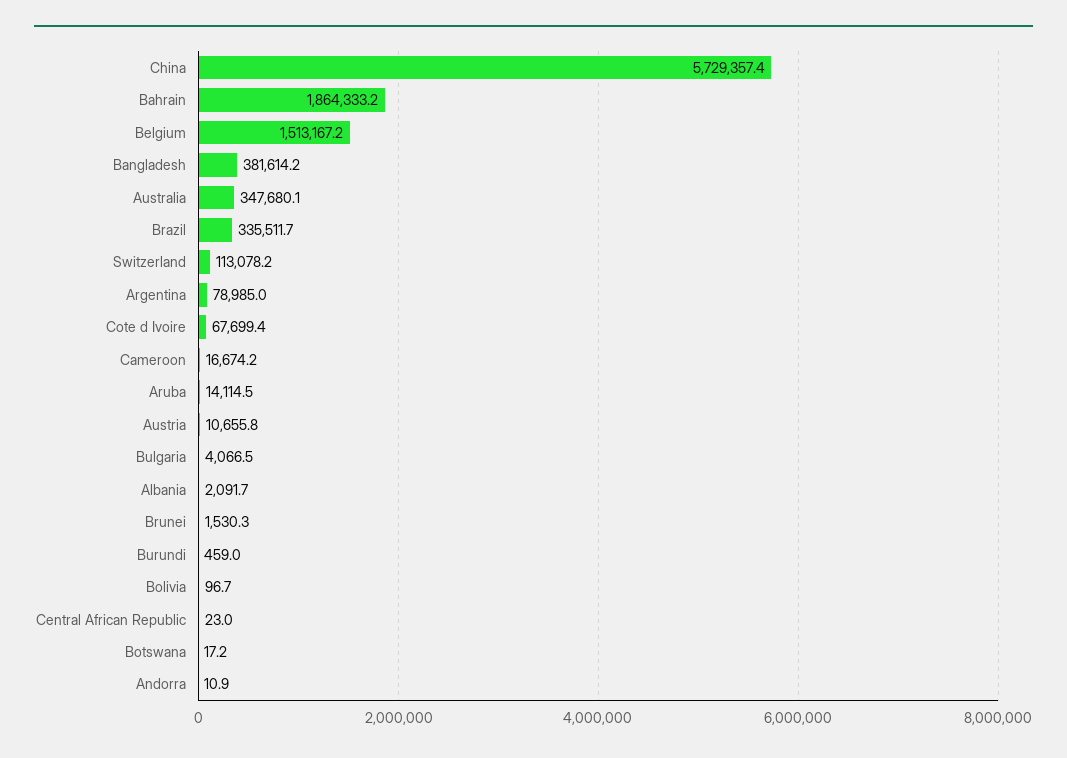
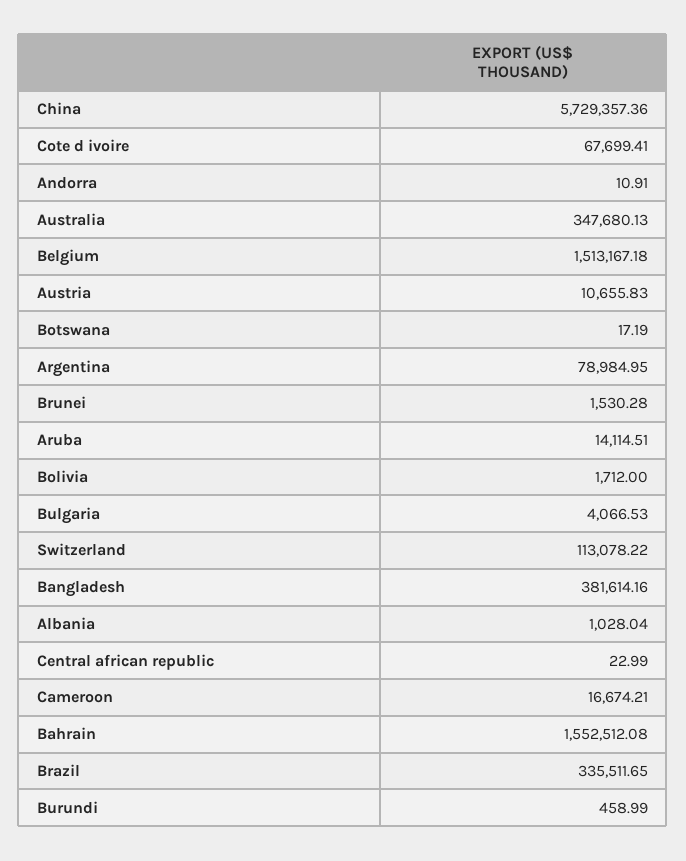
  {
    "China": 5729357.36,
-   "Bahrain": 1864333.2,
+   "Bahrain": 1552512.08,
    "Belgium": 1513167.18,
    "Bangladesh": 381614.16,
    "Australia": 347680.13,
    "Brazil": 335511.65,
    "Switzerland": 113078.22,
    "Argentina": 78984.95,
    "Cote d Ivoire": 67699.41,
    "Cameroon": 16674.21,
    "Aruba": 14114.51,
    "Austria": 10655.83,
    "Bulgaria": 4066.53,
-   "Albania": 2091.7,
+   "Albania": 1028.04,
    "Brunei": 1530.28,
    "Burundi": 458.99,
-   "Bolivia": 96.7,
+   "Bolivia": 1712,
    "Central African Republic": 22.99,
    "Botswana": 17.19,
    "Andorra": 10.91
  }

